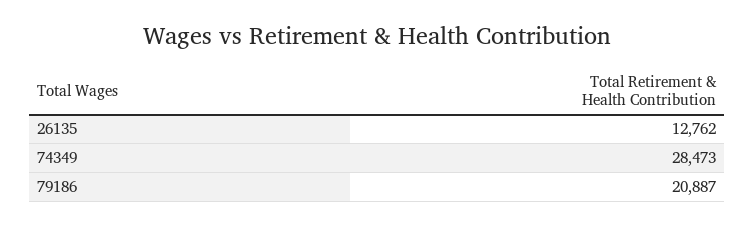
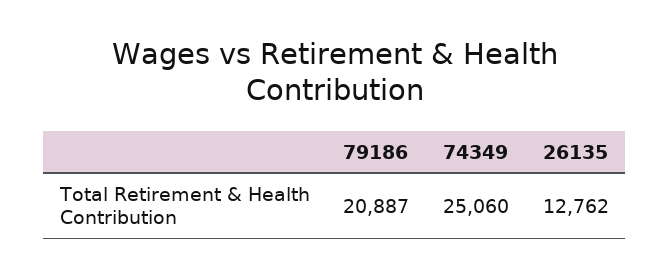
  {
    "26135": 12762,
-   "74349": 28473,
+   "74349": 25060,
    "79186": 20887
  }

